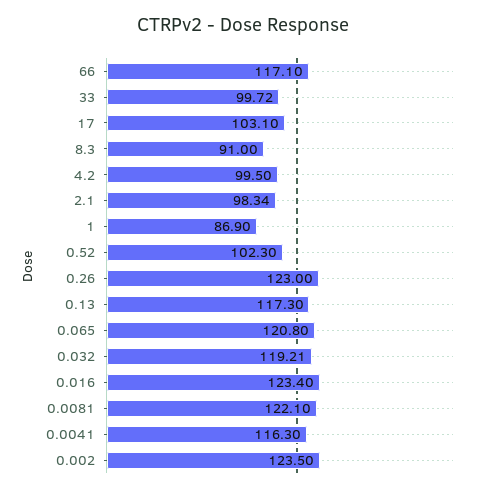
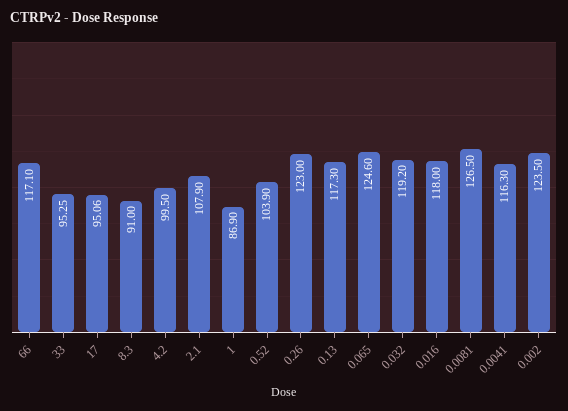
  {
    "66": 117.1,
-   "33": 99.72,
+   "33": 95.25,
-   "17": 103.1,
+   "17": 95.06,
    "8.3": 91,
    "4.2": 99.5,
-   "2.1": 98.34,
+   "2.1": 107.9,
    "1": 86.9,
-   "0.52": 102.3,
+   "0.52": 103.9,
    "0.26": 123,
    "0.13": 117.3,
-   "0.065": 120.8,
+   "0.065": 124.6,
-   "0.032": 119.21,
+   "0.032": 119.2,
-   "0.016": 123.4,
+   "0.016": 118,
-   "0.0081": 122.1,
+   "0.0081": 126.5,
    "0.0041": 116.3,
    "0.002": 123.5
  }

